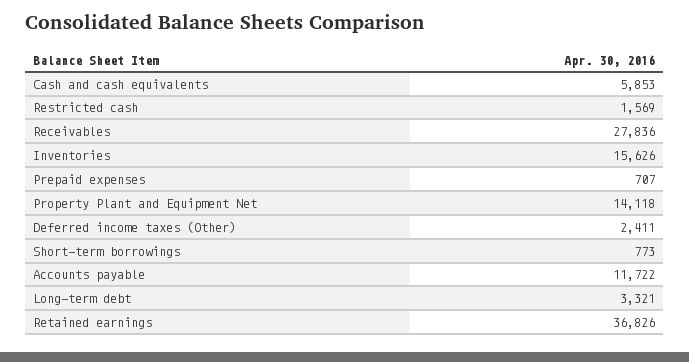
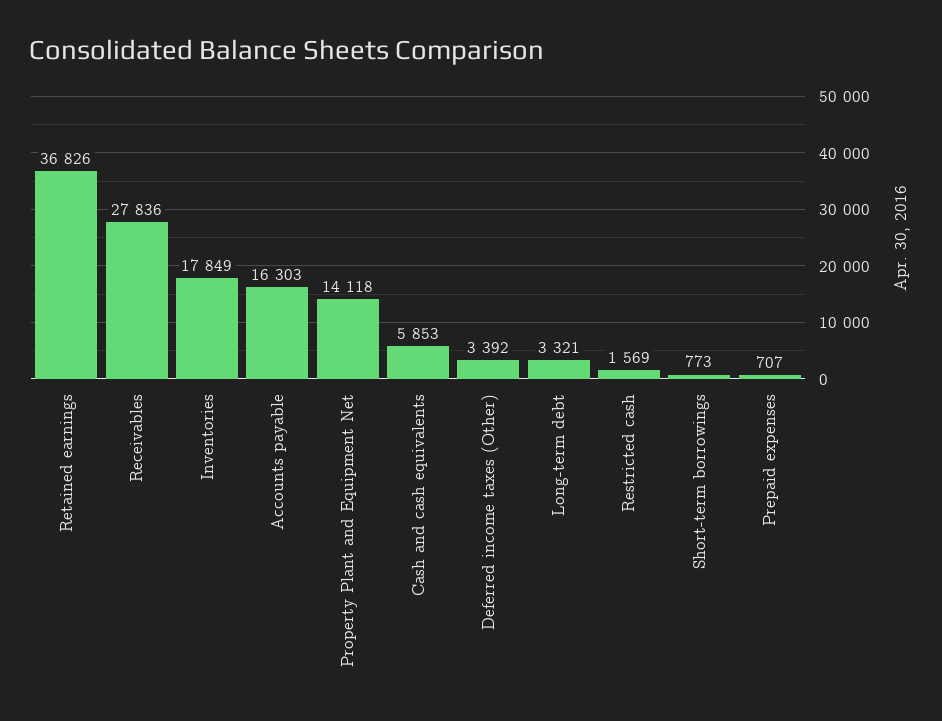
  {
    "Cash and cash equivalents": 5853,
    "Restricted cash": 1569,
    "Receivables": 27836,
-   "Inventories": 15626,
+   "Inventories": 17849,
    "Prepaid expenses": 707,
    "Property Plant and Equipment Net": 14118,
-   "Deferred income taxes (Other)": 2411,
+   "Deferred income taxes (Other)": 3392,
    "Short-term borrowings": 773,
-   "Accounts payable": 11722,
+   "Accounts payable": 16303,
    "Long-term debt": 3321,
    "Retained earnings": 36826
  }

